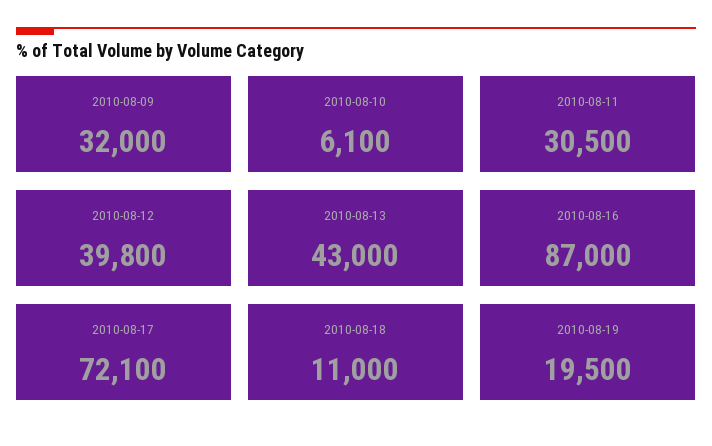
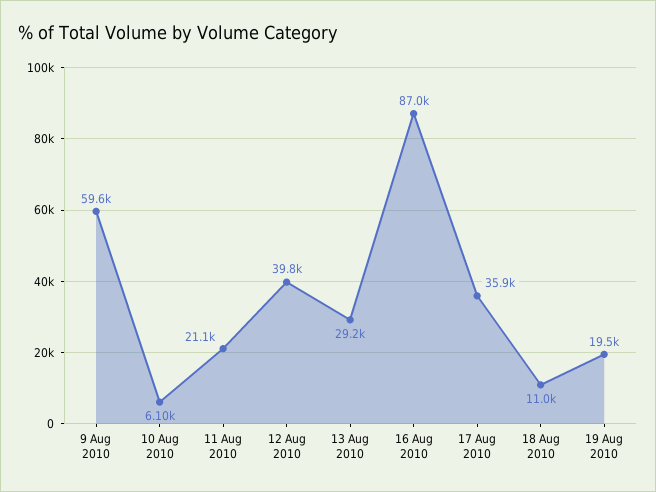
  {
-   "2010-08-09": 32000,
+   "2010-08-09": 59600,
    "2010-08-10": 6100,
-   "2010-08-11": 30500,
+   "2010-08-11": 21100,
    "2010-08-12": 39800,
-   "2010-08-13": 43000,
+   "2010-08-13": 29200,
    "2010-08-16": 87000,
-   "2010-08-17": 72100,
+   "2010-08-17": 35900,
    "2010-08-18": 11000,
    "2010-08-19": 19500
  }

